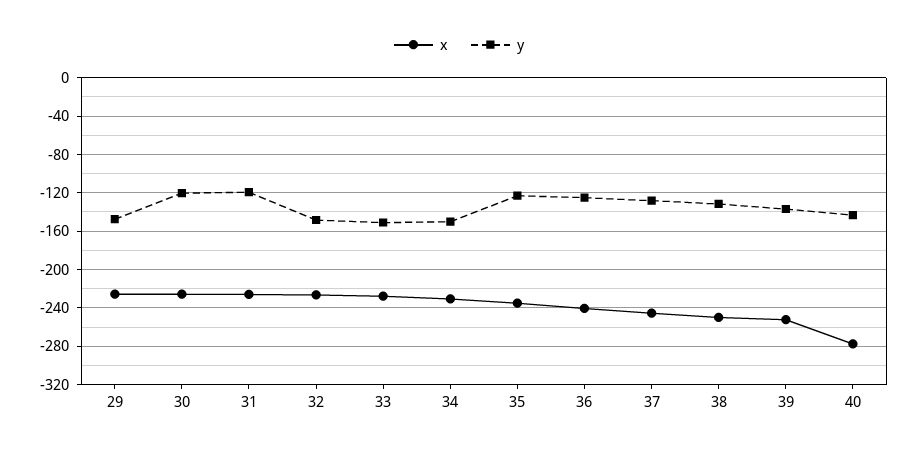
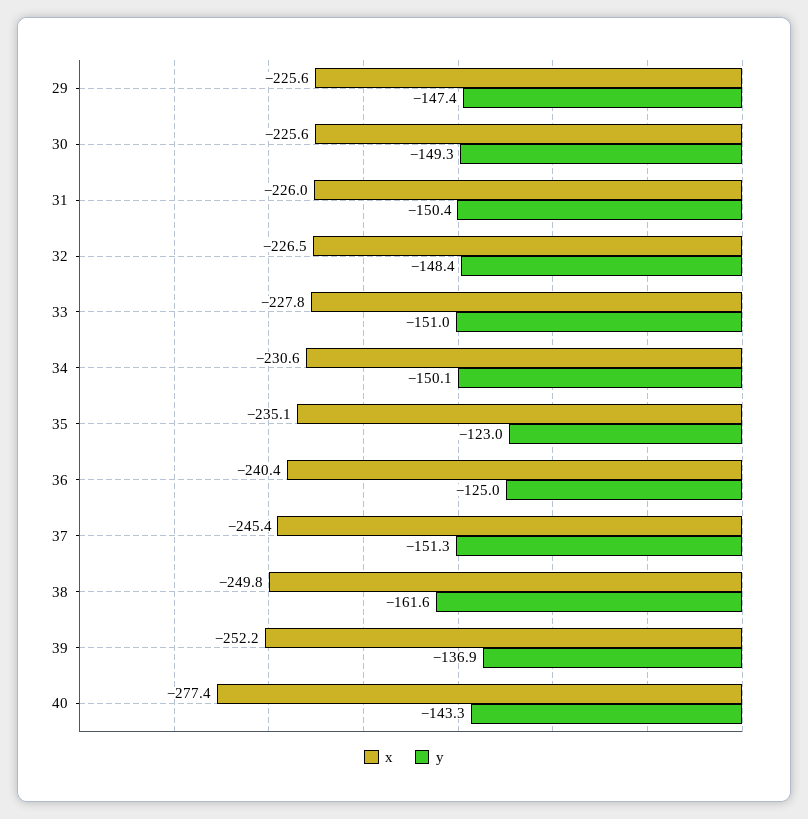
  {
    "x": {
      "29": -225.6,
      "30": -225.6,
      "31": -226,
      "32": -226.5,
      "33": -227.8,
      "34": -230.6,
      "35": -235.1,
      "36": -240.4,
      "37": -245.4,
      "38": -249.8,
      "39": -252.2,
      "40": -277.4
    },
    "y": {
      "29": -147.4,
-     "30": -120,
+     "30": -149.3,
-     "31": -120,
+     "31": -150.4,
      "32": -148.4,
      "33": -151,
      "34": -150.1,
      "35": -123,
      "36": -125,
-     "37": -130,
+     "37": -151.3,
-     "38": -130,
+     "38": -161.6,
      "39": -136.9,
      "40": -143.3
    }
  }

